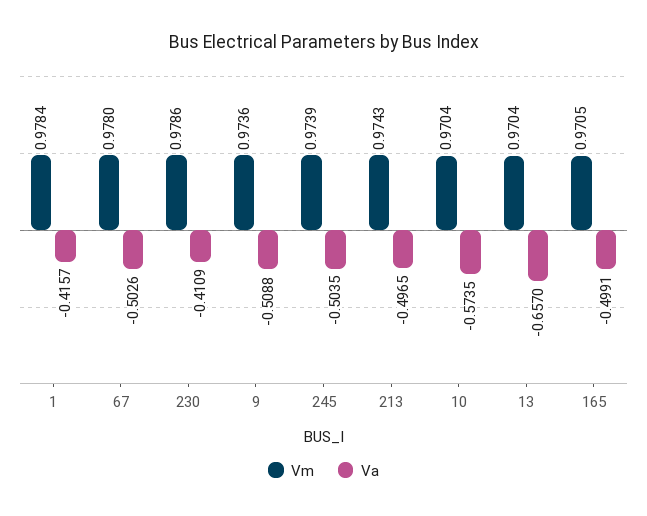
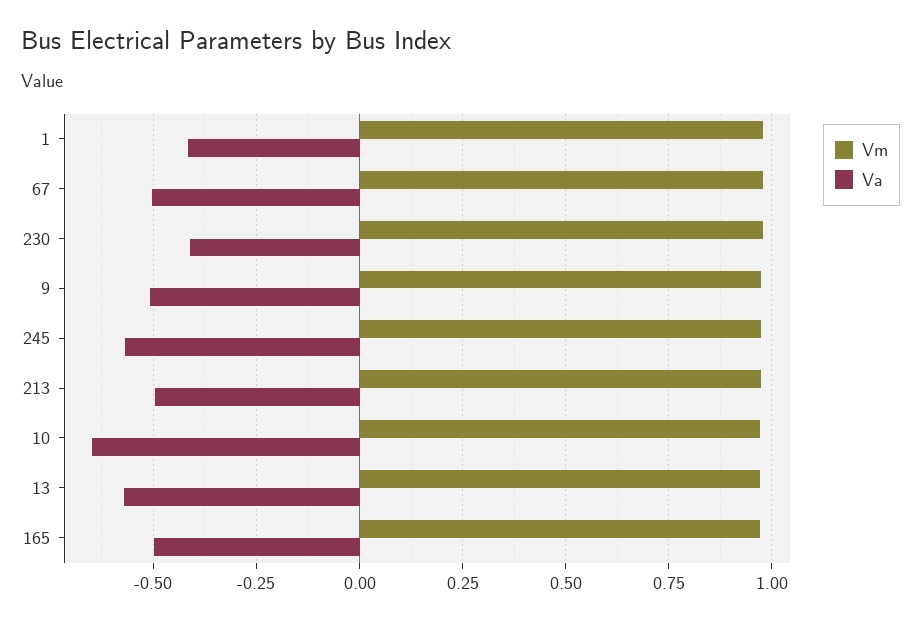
  {
    "Vm": {
      "1": 0.9784,
      "67": 0.978,
      "230": 0.9786,
      "9": 0.9736,
      "245": 0.9739,
      "213": 0.9743,
      "10": 0.9704,
      "13": 0.9704,
      "165": 0.9705
    },
    "Va": {
      "1": -0.4157,
      "67": -0.5026,
      "230": -0.4109,
      "9": -0.5088,
-     "245": -0.5035,
+     "245": -0.575,
      "213": -0.4965,
-     "10": -0.5735,
+     "10": -0.65,
-     "13": -0.657,
+     "13": -0.575,
      "165": -0.4991
    }
  }

